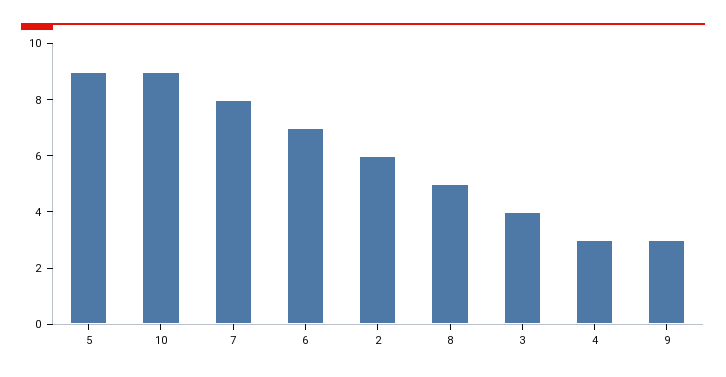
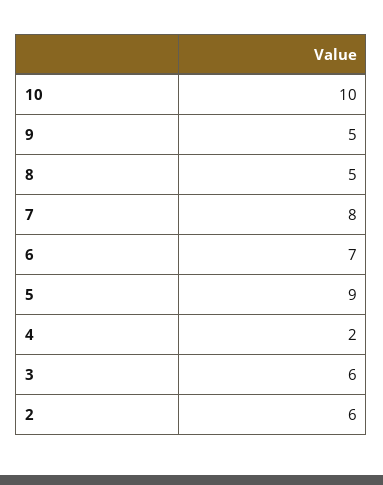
  {
    "5": 9,
-   "10": 9,
+   "10": 10,
    "7": 8,
    "6": 7,
    "2": 6,
    "8": 5,
-   "3": 4,
+   "3": 6,
-   "4": 3,
+   "4": 2,
-   "9": 3
+   "9": 5
  }

